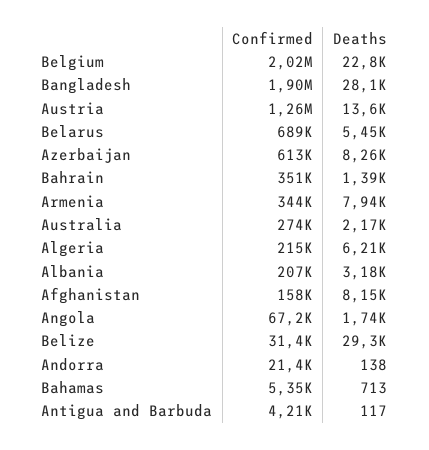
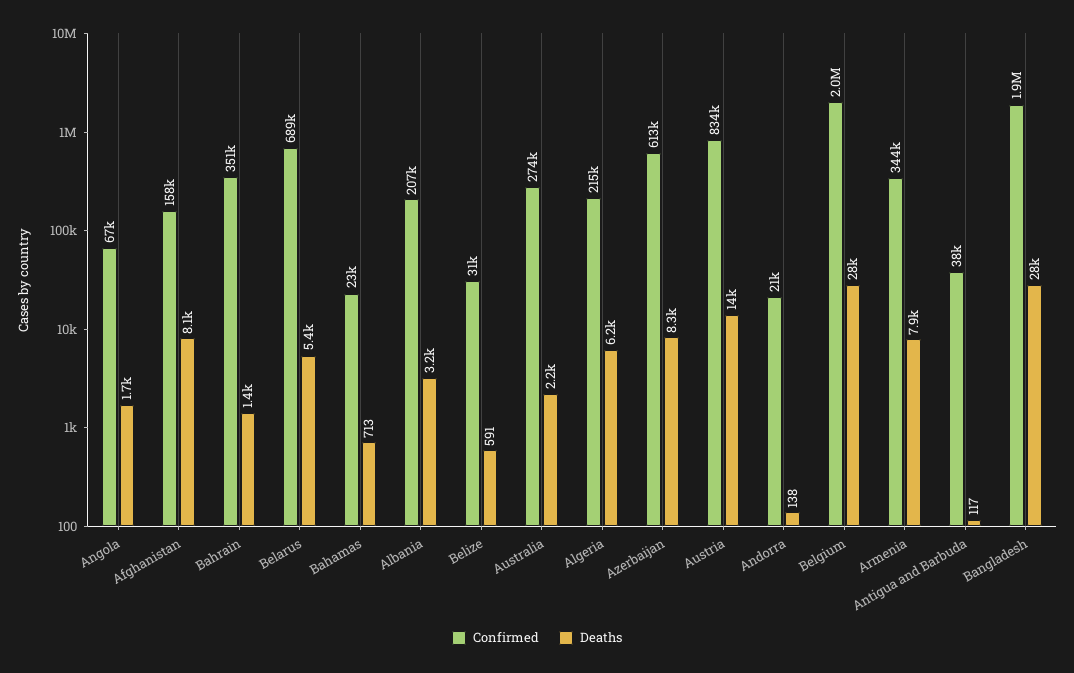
  {
    "Confirmed": {
      "Belgium": 2020000,
      "Bangladesh": 1900000,
-     "Austria": 1260000,
+     "Austria": 834000,
      "Belarus": 689000,
      "Azerbaijan": 613000,
      "Bahrain": 351000,
      "Armenia": 344000,
      "Australia": 274000,
      "Algeria": 215000,
      "Albania": 207000,
      "Afghanistan": 158000,
      "Angola": 67200,
      "Belize": 31400,
      "Andorra": 21400,
-     "Bahamas": 5350,
+     "Bahamas": 23000,
-     "Antigua and Barbuda": 4210
+     "Antigua and Barbuda": 38000
    },
    "Deaths": {
-     "Belgium": 22800,
+     "Belgium": 28000,
      "Bangladesh": 28100,
      "Austria": 13600,
      "Belarus": 5450,
      "Azerbaijan": 8260,
      "Bahrain": 1390,
      "Armenia": 7940,
      "Australia": 2170,
      "Algeria": 6210,
      "Albania": 3180,
      "Afghanistan": 8150,
      "Angola": 1740,
-     "Belize": 29300,
+     "Belize": 591,
      "Andorra": 138,
      "Bahamas": 713,
      "Antigua and Barbuda": 117
    }
  }

